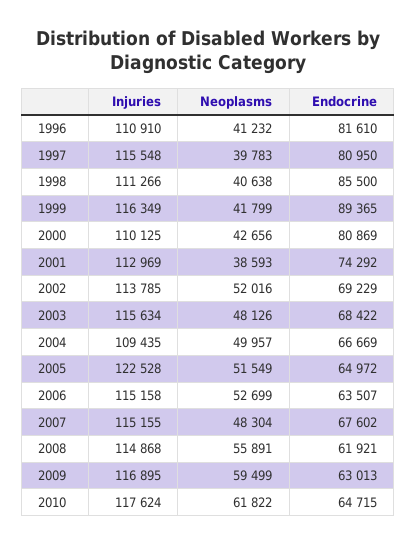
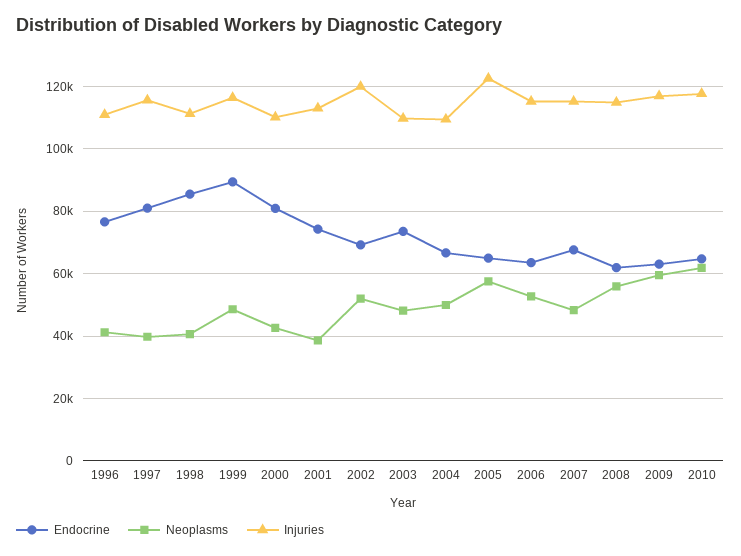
  {
    "Injuries": {
      "1996": 110910,
      "1997": 115548,
      "1998": 111266,
      "1999": 116349,
      "2000": 110125,
      "2001": 112969,
-     "2002": 113785,
+     "2002": 120000,
-     "2003": 115634,
+     "2003": 110000,
      "2004": 109435,
      "2005": 122528,
      "2006": 115158,
      "2007": 115155,
      "2008": 114868,
      "2009": 116895,
      "2010": 117624
    },
    "Neoplasms": {
      "1996": 41232,
      "1997": 39783,
      "1998": 40638,
-     "1999": 41799,
+     "1999": 48000,
      "2000": 42656,
      "2001": 38593,
      "2002": 52016,
      "2003": 48126,
      "2004": 49957,
-     "2005": 51549,
+     "2005": 58000,
      "2006": 52699,
      "2007": 48304,
      "2008": 55891,
      "2009": 59499,
      "2010": 61822
    },
    "Endocrine": {
-     "1996": 81610,
+     "1996": 76000,
      "1997": 80950,
      "1998": 85500,
      "1999": 89365,
      "2000": 80869,
      "2001": 74292,
      "2002": 69229,
-     "2003": 68422,
+     "2003": 74000,
      "2004": 66669,
      "2005": 64972,
      "2006": 63507,
      "2007": 67602,
      "2008": 61921,
      "2009": 63013,
      "2010": 64715
    }
  }

